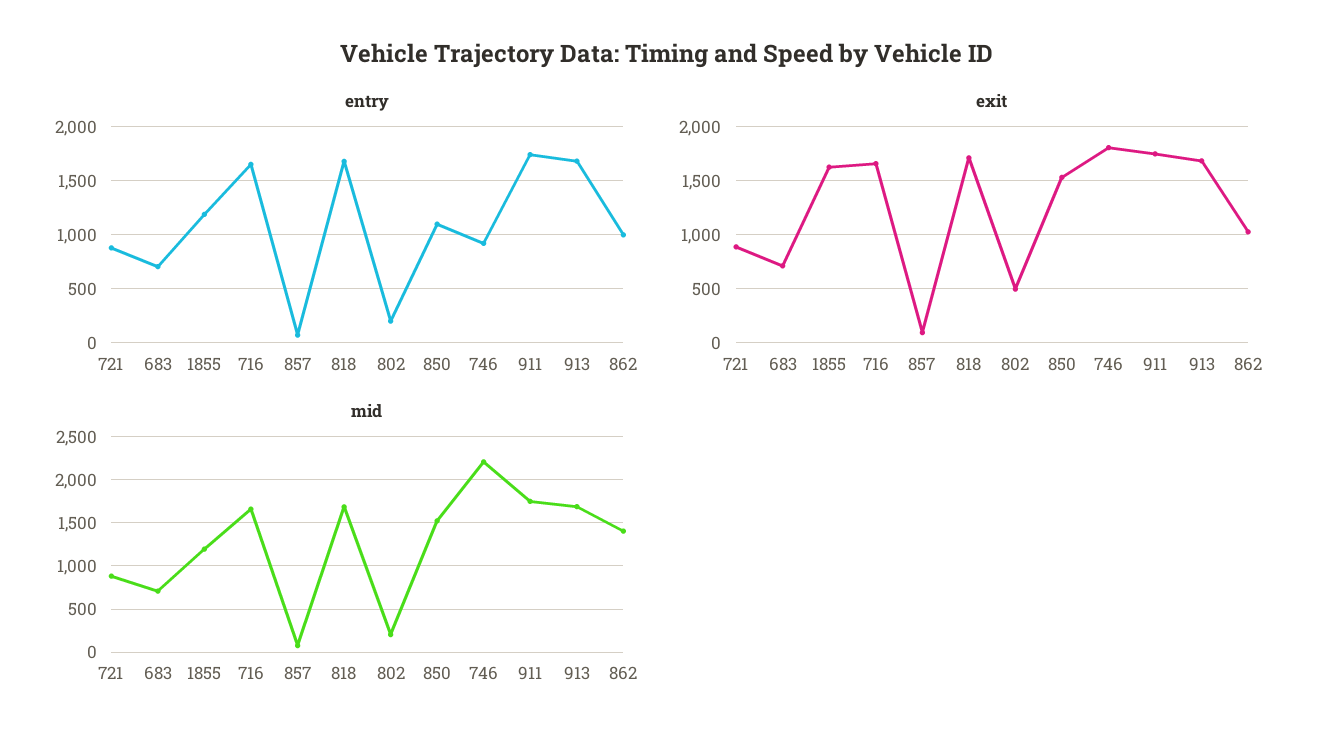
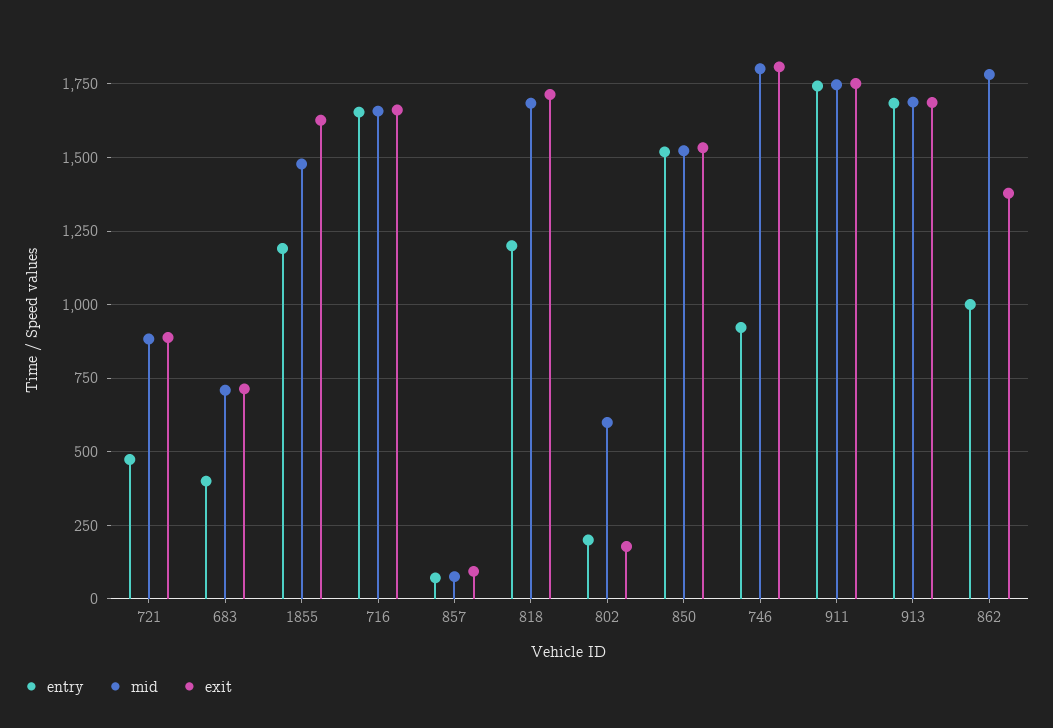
  {
    "entry": {
-     "721": 900,
+     "721": 475,
-     "683": 700,
+     "683": 400,
      "1855": 1200,
      "716": 1650,
      "857": 75,
-     "818": 1700,
+     "818": 1200,
      "802": 200,
-     "850": 1100,
+     "850": 1525,
      "746": 925,
      "911": 1750,
      "913": 1675,
      "862": 1000
    },
    "exit": {
      "721": 900,
      "683": 725,
      "1855": 1625,
      "716": 1650,
      "857": 100,
      "818": 1725,
-     "802": 500,
+     "802": 175,
      "850": 1525,
      "746": 1800,
      "911": 1750,
      "913": 1675,
-     "862": 1000
+     "862": 1375
    },
    "mid": {
      "721": 875,
      "683": 700,
-     "1855": 1200,
+     "1855": 1475,
      "716": 1650,
      "857": 75,
      "818": 1675,
-     "802": 200,
+     "802": 600,
      "850": 1525,
-     "746": 2200,
+     "746": 1800,
      "911": 1750,
      "913": 1700,
-     "862": 1400
+     "862": 1775
    }
  }

